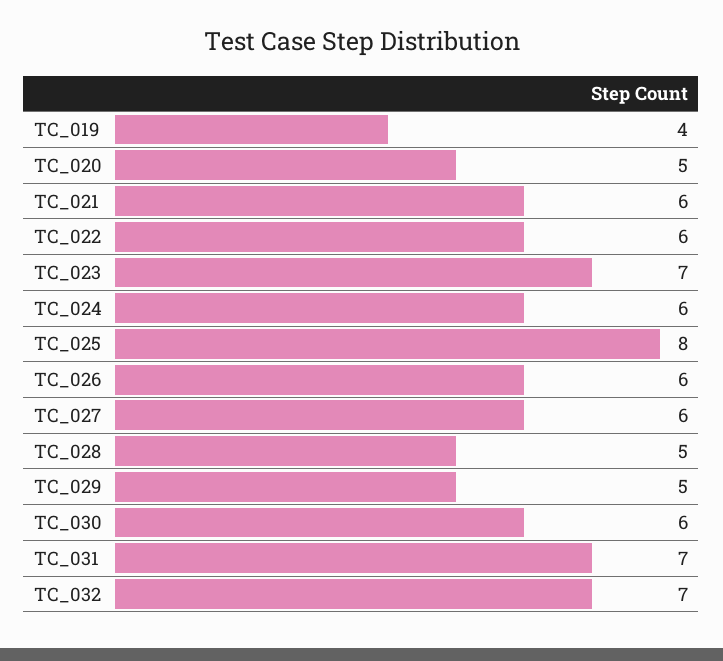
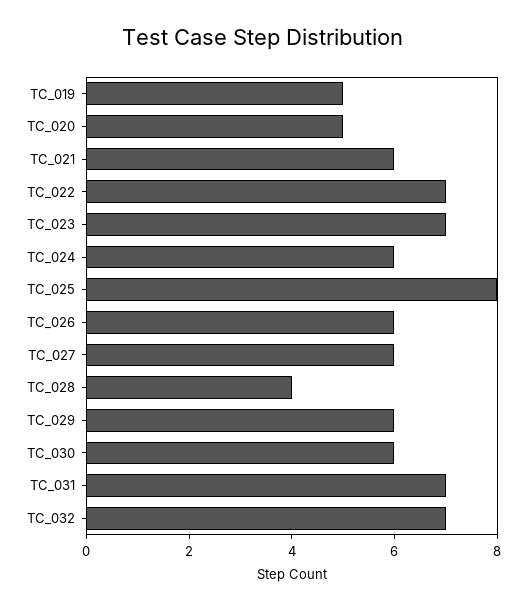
  {
-   "TC_019": 4,
+   "TC_019": 5,
    "TC_020": 5,
    "TC_021": 6,
-   "TC_022": 6,
+   "TC_022": 7,
    "TC_023": 7,
    "TC_024": 6,
    "TC_025": 8,
    "TC_026": 6,
    "TC_027": 6,
-   "TC_028": 5,
+   "TC_028": 4,
-   "TC_029": 5,
+   "TC_029": 6,
    "TC_030": 6,
    "TC_031": 7,
    "TC_032": 7
  }

